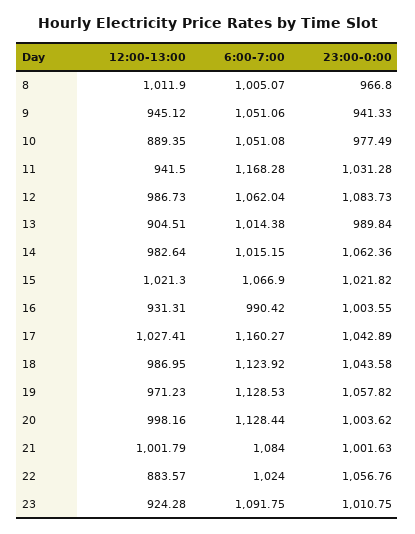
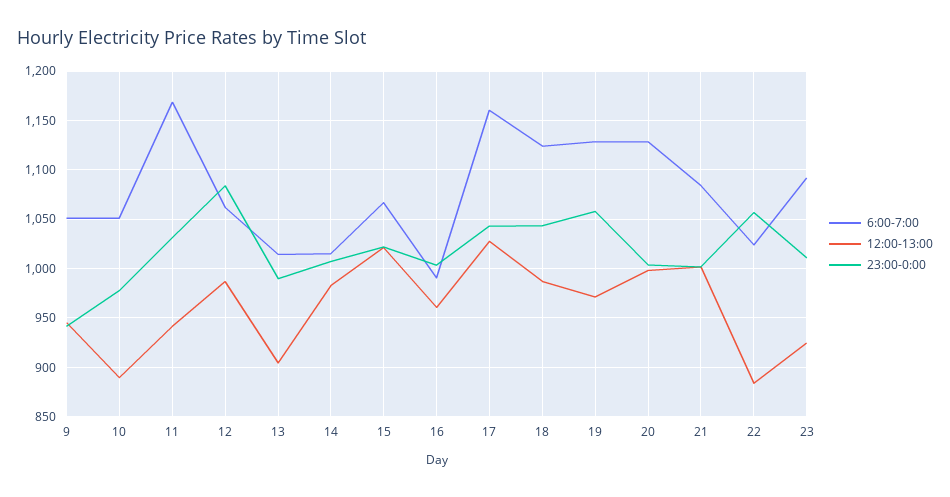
  {
    "12:00-13:00": {
-     "8": 1011.9,
      "9": 945.12,
      "10": 889.35,
      "11": 941.5,
      "12": 986.73,
      "13": 904.51,
      "14": 982.64,
      "15": 1021.3,
-     "16": 931.31,
+     "16": 960,
      "17": 1027.41,
      "18": 986.95,
      "19": 971.23,
      "20": 998.16,
      "21": 1001.79,
      "22": 883.57,
      "23": 924.28
    },
    "6:00-7:00": {
-     "8": 1005.07,
      "9": 1051.06,
      "10": 1051.08,
      "11": 1168.28,
      "12": 1062.04,
      "13": 1014.38,
      "14": 1015.15,
      "15": 1066.9,
      "16": 990.42,
      "17": 1160.27,
      "18": 1123.92,
      "19": 1128.53,
      "20": 1128.44,
      "21": 1084,
      "22": 1024,
      "23": 1091.75
    },
    "23:00-0:00": {
-     "8": 966.8,
      "9": 941.33,
      "10": 977.49,
      "11": 1031.28,
      "12": 1083.73,
      "13": 989.84,
-     "14": 1062.36,
+     "14": 1010,
      "15": 1021.82,
      "16": 1003.55,
      "17": 1042.89,
      "18": 1043.58,
      "19": 1057.82,
      "20": 1003.62,
      "21": 1001.63,
      "22": 1056.76,
      "23": 1010.75
    }
  }

